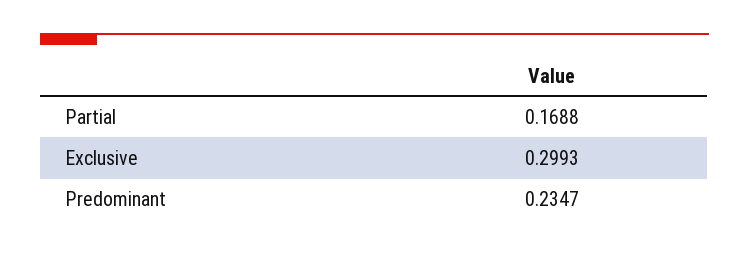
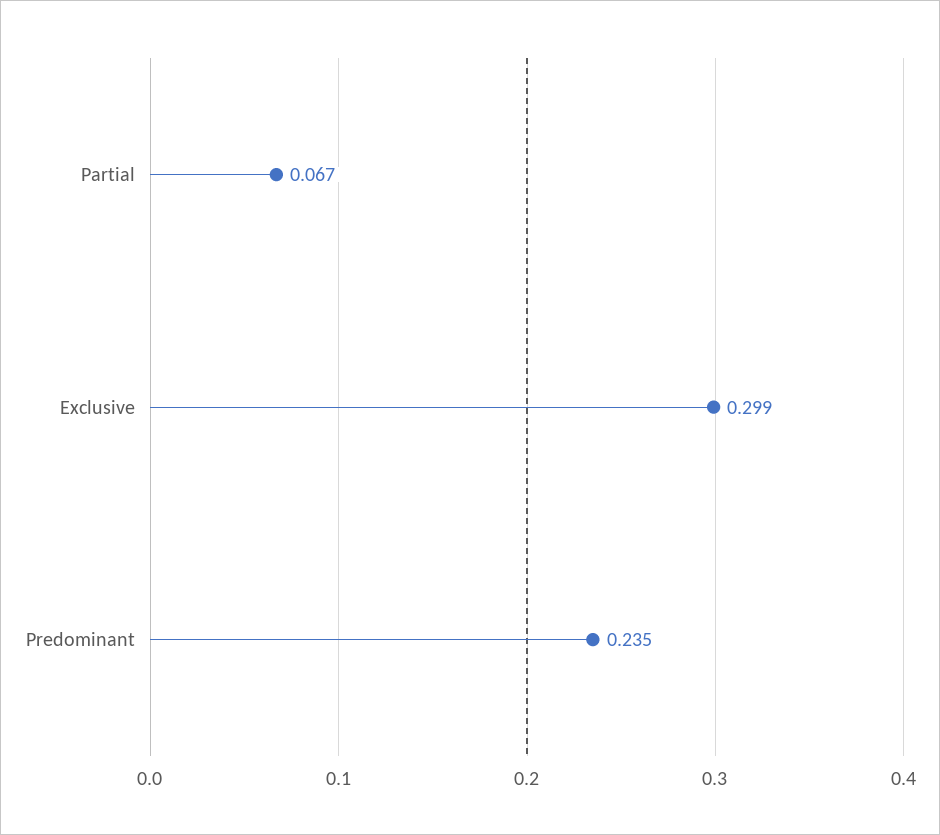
  {
-   "Partial": 0.1688,
+   "Partial": 0.067,
    "Exclusive": 0.2993,
    "Predominant": 0.2347
  }

